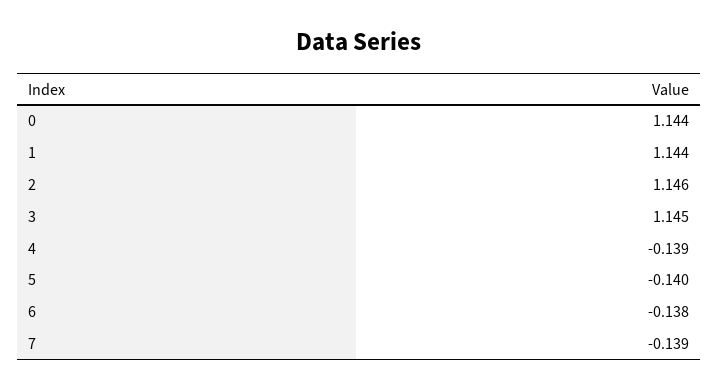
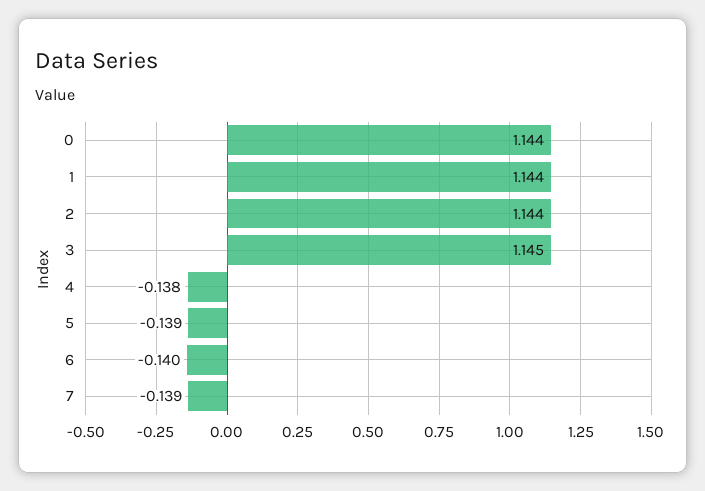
  {
    "0": 1.144,
    "1": 1.144,
-   "2": 1.146,
+   "2": 1.144,
    "3": 1.145,
-   "4": -0.139,
+   "4": -0.138,
-   "5": -0.14,
+   "5": -0.139,
-   "6": -0.138,
+   "6": -0.14,
    "7": -0.139
  }

